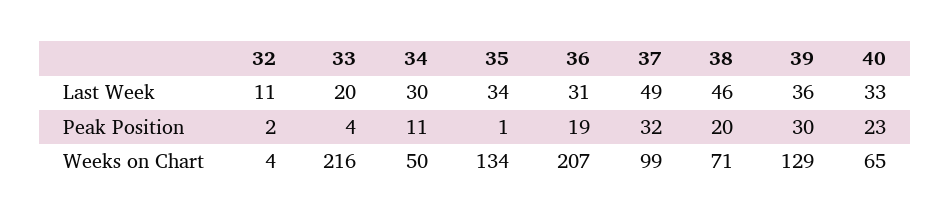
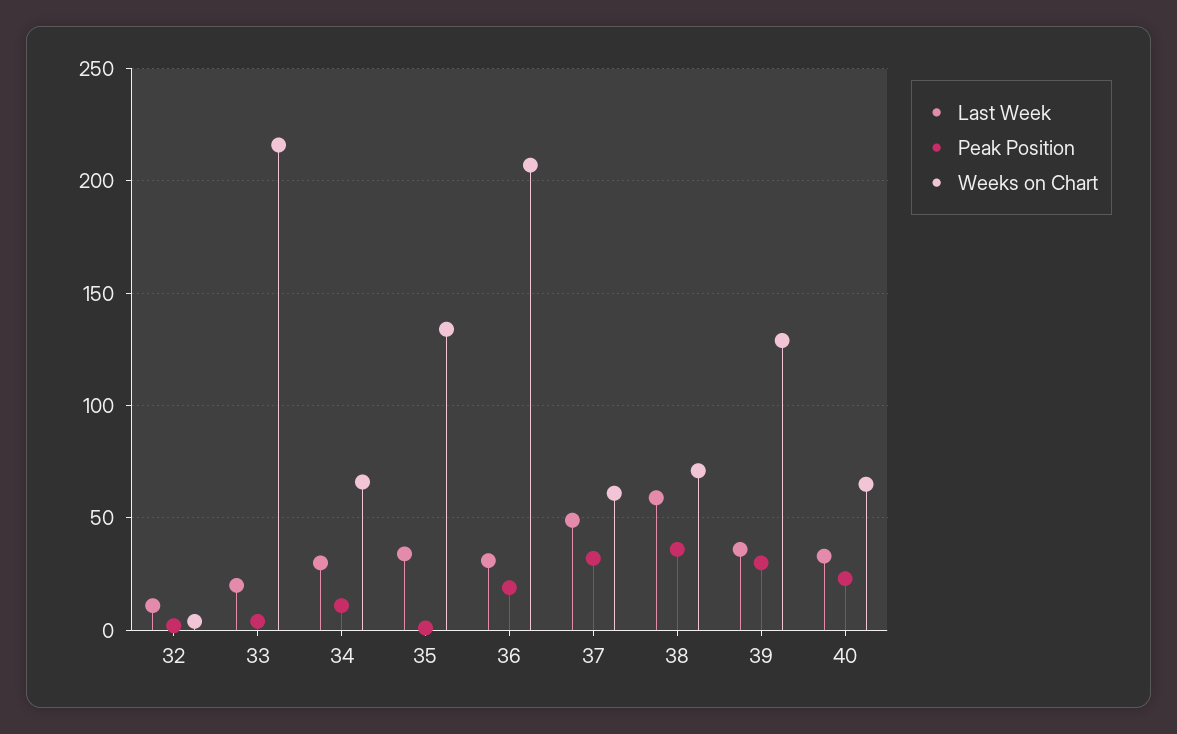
  {
    "Last Week": {
      "32": 11,
      "33": 20,
      "34": 30,
      "35": 34,
      "36": 31,
      "37": 49,
-     "38": 46,
+     "38": 60,
      "39": 36,
      "40": 33
    },
    "Peak Position": {
      "32": 2,
      "33": 4,
      "34": 11,
      "35": 1,
      "36": 19,
      "37": 32,
-     "38": 20,
+     "38": 35,
      "39": 30,
      "40": 23
    },
    "Weeks on Chart": {
      "32": 4,
      "33": 216,
-     "34": 50,
+     "34": 65,
      "35": 134,
      "36": 207,
-     "37": 99,
+     "37": 60,
      "38": 71,
      "39": 129,
      "40": 65
    }
  }

